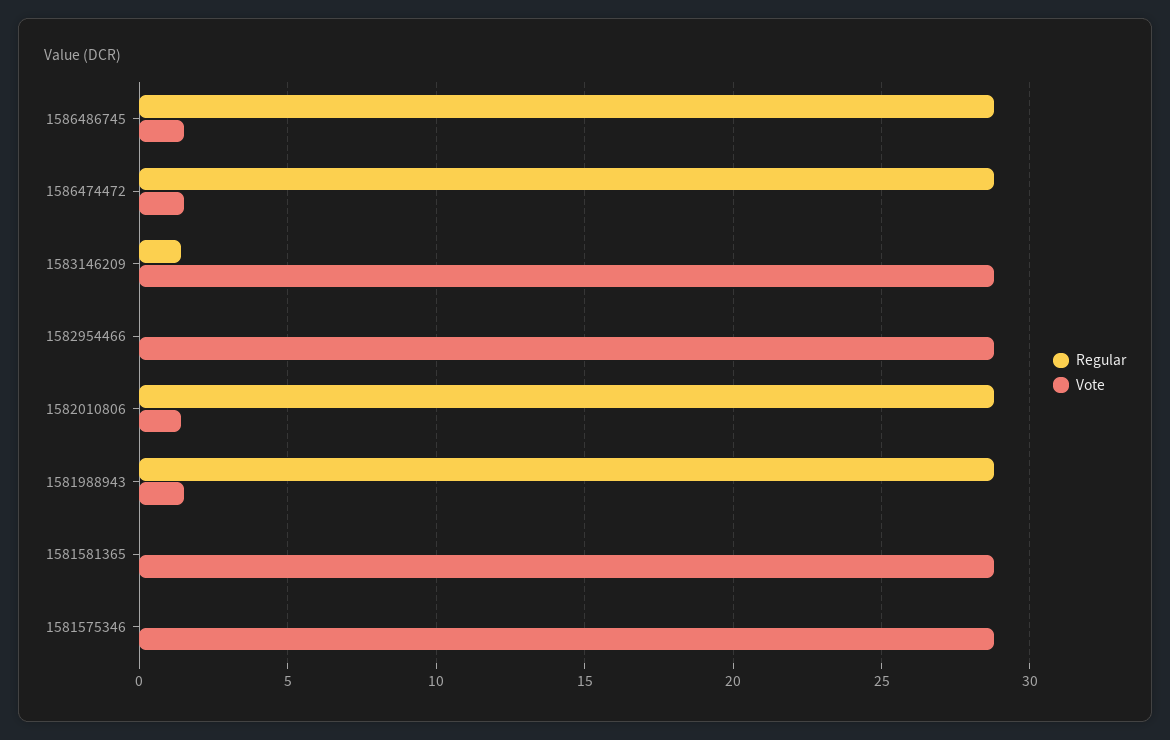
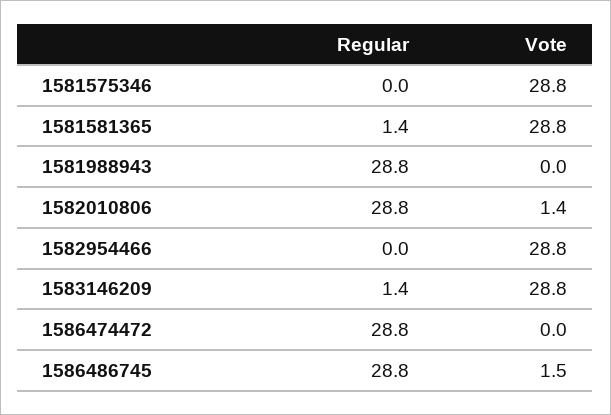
  {
    "Regular": {
      "1586486745": 28.8,
      "1586474472": 28.8,
      "1583146209": 1.4,
      "1582954466": 0,
      "1582010806": 28.8,
      "1581988943": 28.8,
-     "1581581365": 0,
+     "1581581365": 1.4,
      "1581575346": 0
    },
    "Vote": {
      "1586486745": 1.5,
-     "1586474472": 1.5,
+     "1586474472": 0,
      "1583146209": 28.8,
      "1582954466": 28.8,
      "1582010806": 1.4,
-     "1581988943": 1.5,
+     "1581988943": 0,
      "1581581365": 28.8,
      "1581575346": 28.8
    }
  }

